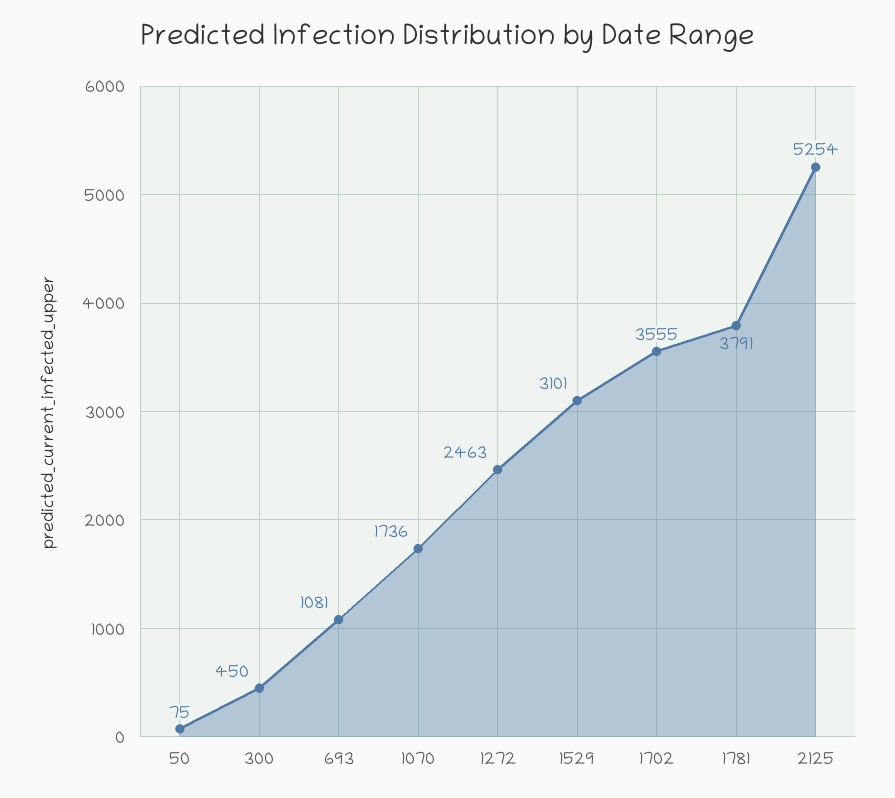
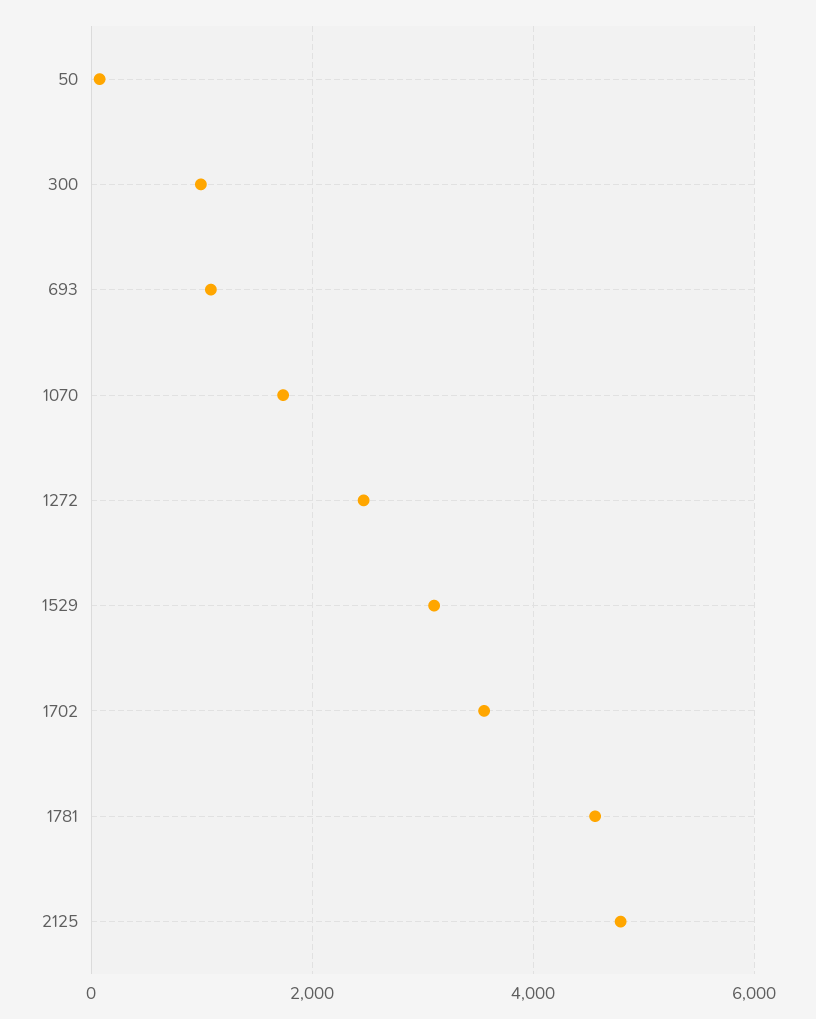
  {
    "50": 75,
-   "300": 450,
+   "300": 1000,
    "693": 1081,
    "1070": 1736,
    "1272": 2463,
    "1529": 3101,
    "1702": 3555,
-   "1781": 3791,
+   "1781": 4600,
-   "2125": 5254
+   "2125": 4800
  }

